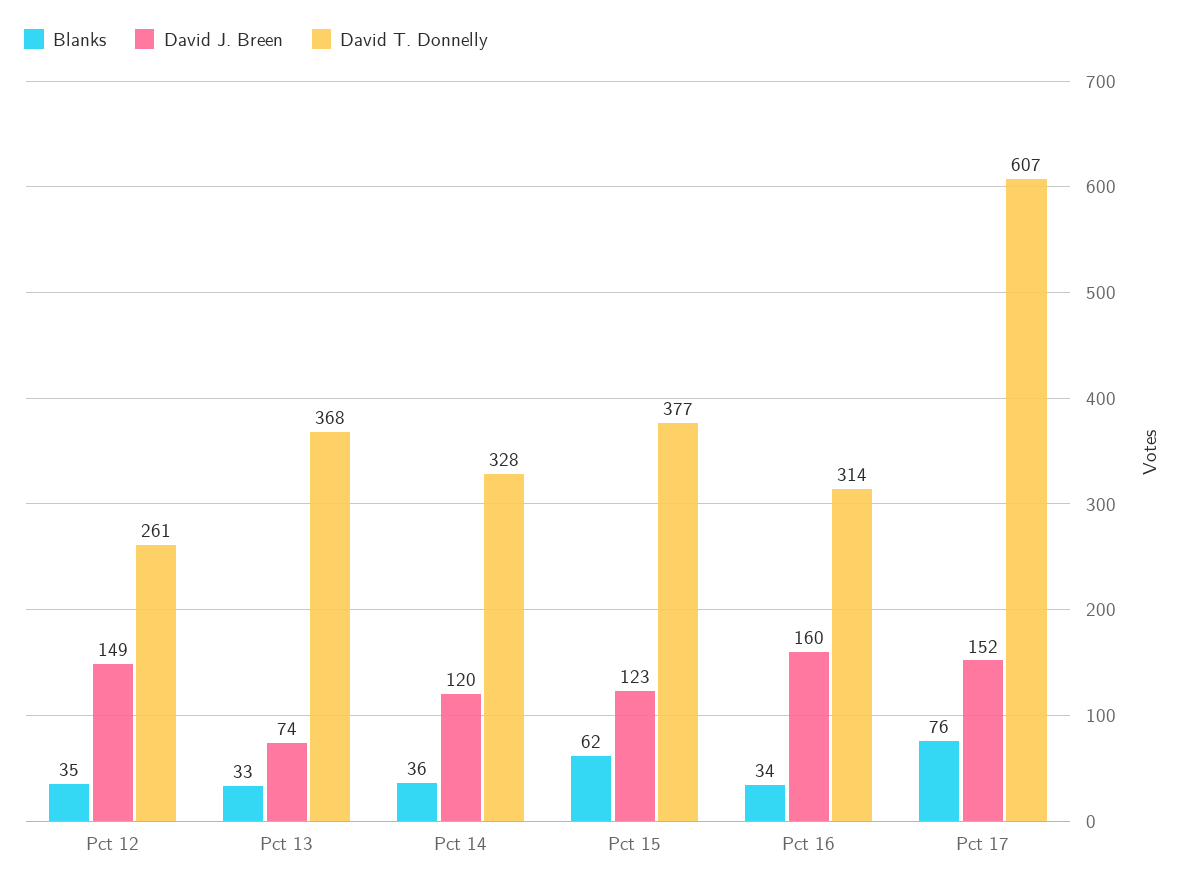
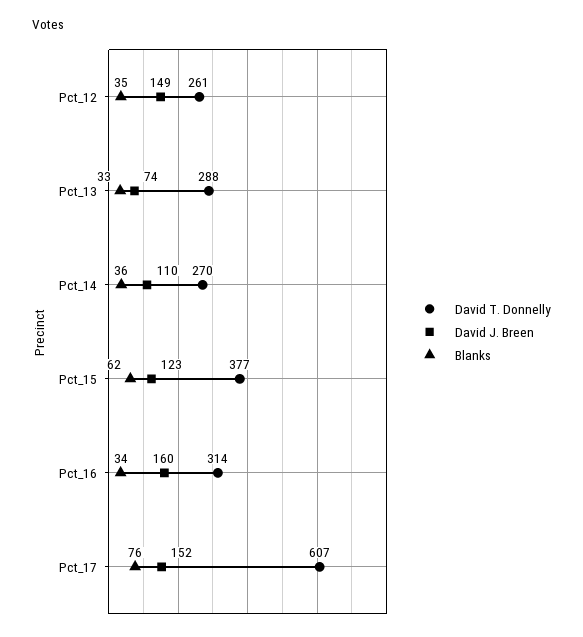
  {
    "Blanks": {
      "Pct 12": 35,
      "Pct 13": 33,
      "Pct 14": 36,
      "Pct 15": 62,
      "Pct 16": 34,
      "Pct 17": 76
    },
    "David J. Breen": {
      "Pct 12": 149,
      "Pct 13": 74,
-     "Pct 14": 120,
+     "Pct 14": 110,
      "Pct 15": 123,
      "Pct 16": 160,
      "Pct 17": 152
    },
    "David T. Donnelly": {
      "Pct 12": 261,
-     "Pct 13": 368,
+     "Pct 13": 288,
-     "Pct 14": 328,
+     "Pct 14": 270,
      "Pct 15": 377,
      "Pct 16": 314,
      "Pct 17": 607
    }
  }

